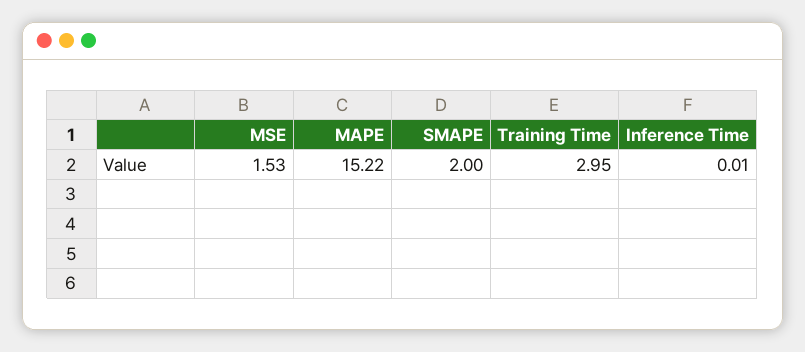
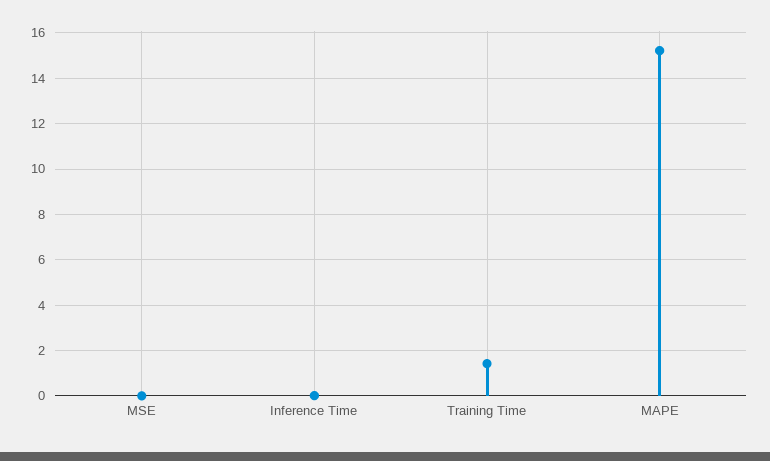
  {
-   "MSE": 1.53,
+   "MSE": 0,
    "MAPE": 15.22,
-   "SMAPE": 2,
-   "Training Time": 2.95,
+   "Training Time": 1.5,
    "Inference Time": 0.01
  }

